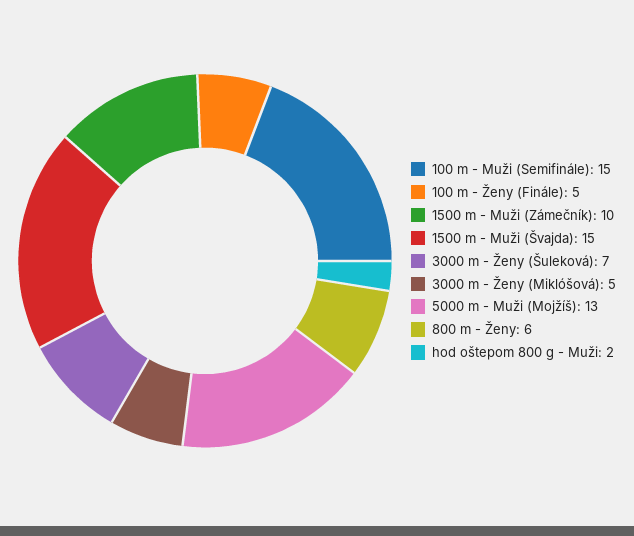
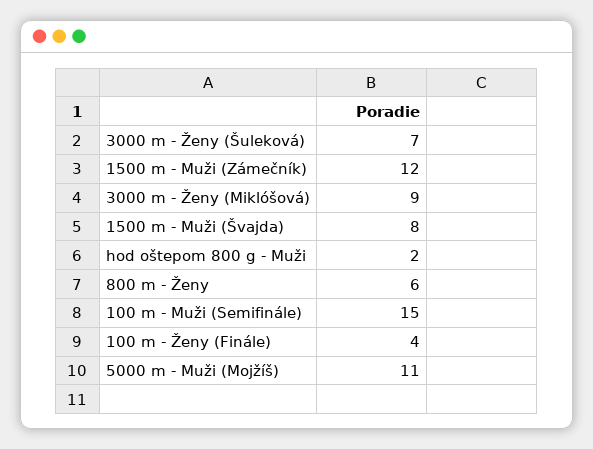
  {
    "100 m - Muži (Semifinále)": 15,
-   "100 m - Ženy (Finále)": 5,
+   "100 m - Ženy (Finále)": 4,
-   "1500 m - Muži (Zámečník)": 10,
+   "1500 m - Muži (Zámečník)": 12,
-   "1500 m - Muži (Švajda)": 15,
+   "1500 m - Muži (Švajda)": 8,
    "3000 m - Ženy (Šuleková)": 7,
-   "3000 m - Ženy (Miklóšová)": 5,
+   "3000 m - Ženy (Miklóšová)": 9,
-   "5000 m - Muži (Mojžíš)": 13,
+   "5000 m - Muži (Mojžíš)": 11,
    "800 m - Ženy": 6,
    "hod oštepom 800 g - Muži": 2
  }

